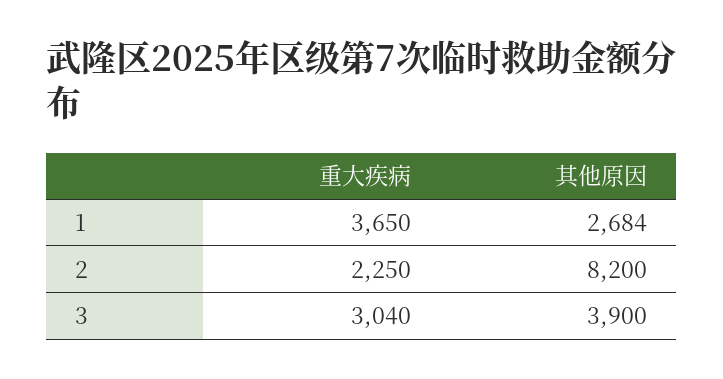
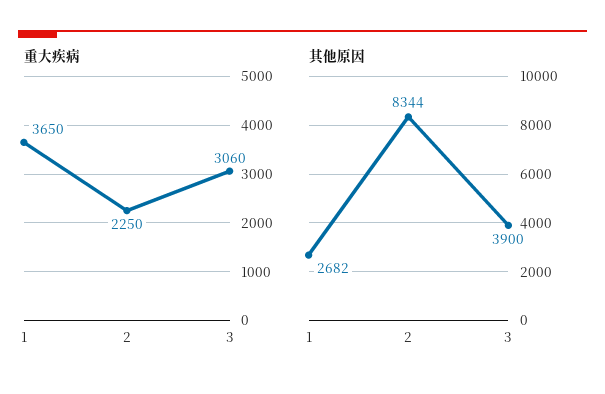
  {
    "重大疾病": {
      "1": 3650,
      "2": 2250,
-     "3": 3040
+     "3": 3060
    },
    "其他原因": {
-     "1": 2684,
+     "1": 2682,
-     "2": 8200,
+     "2": 8344,
      "3": 3900
    }
  }

